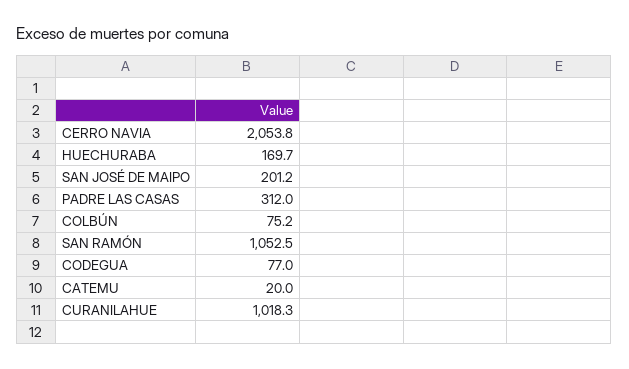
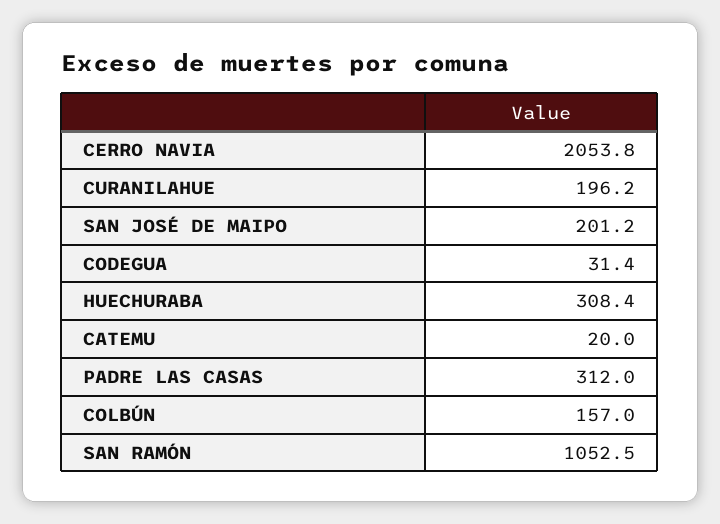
  {
    "CERRO NAVIA": 2053.8,
-   "HUECHURABA": 169.7,
+   "HUECHURABA": 308.4,
    "SAN JOSÉ DE MAIPO": 201.2,
    "PADRE LAS CASAS": 312,
-   "COLBÚN": 75.2,
+   "COLBÚN": 157,
    "SAN RAMÓN": 1052.5,
-   "CODEGUA": 77,
+   "CODEGUA": 31.4,
    "CATEMU": 20,
-   "CURANILAHUE": 1018.3
+   "CURANILAHUE": 196.2
  }

